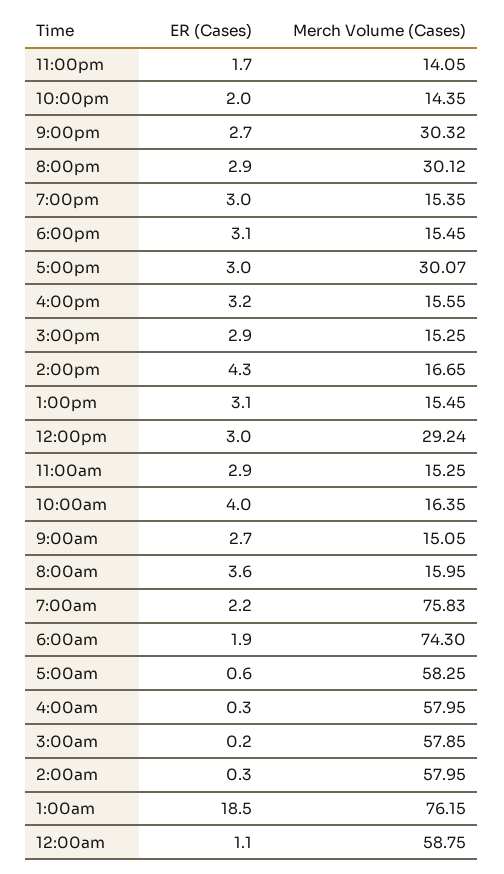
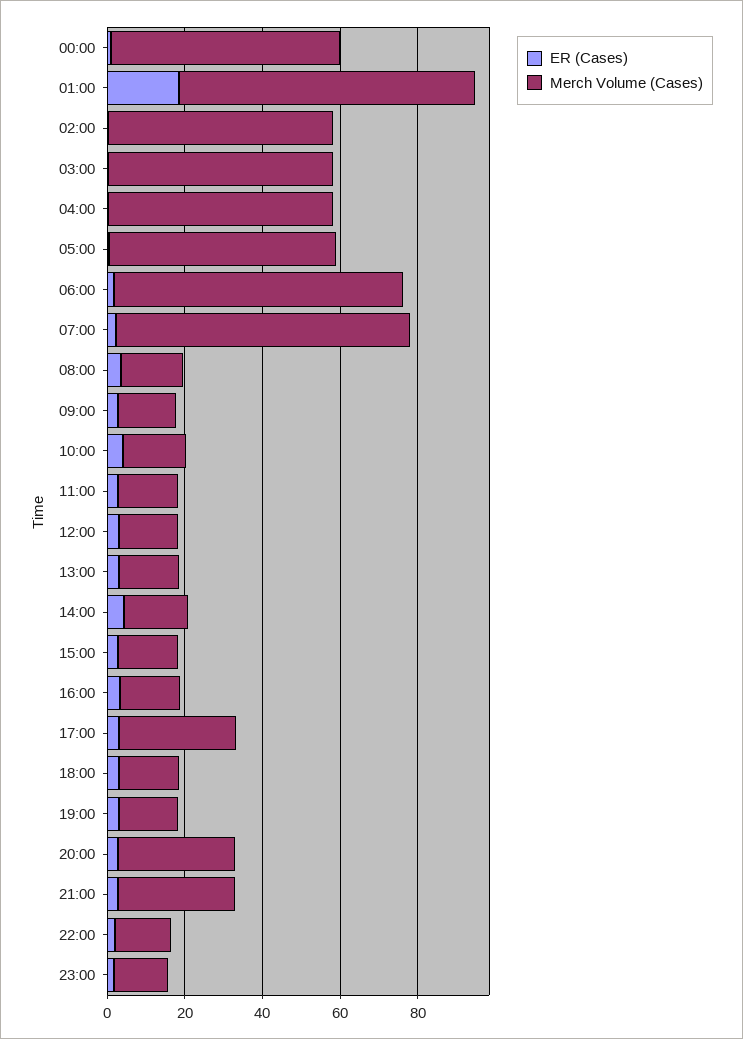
  {
    "ER (Cases)": {
      "11:00pm": 1.7,
      "10:00pm": 2,
      "9:00pm": 2.7,
      "8:00pm": 2.9,
      "7:00pm": 3,
      "6:00pm": 3.1,
      "5:00pm": 3,
      "4:00pm": 3.2,
      "3:00pm": 2.9,
      "2:00pm": 4.3,
      "1:00pm": 3.1,
      "12:00pm": 3,
      "11:00am": 2.9,
      "10:00am": 4,
      "9:00am": 2.7,
      "8:00am": 3.6,
      "7:00am": 2.2,
      "6:00am": 1.9,
      "5:00am": 0.6,
      "4:00am": 0.3,
      "3:00am": 0.2,
      "2:00am": 0.3,
      "1:00am": 18.5,
      "12:00am": 1.1
    },
    "Merch Volume (Cases)": {
      "11:00pm": 14.05,
      "10:00pm": 14.35,
      "9:00pm": 30.32,
      "8:00pm": 30.12,
      "7:00pm": 15.35,
      "6:00pm": 15.45,
      "5:00pm": 30.07,
      "4:00pm": 15.55,
      "3:00pm": 15.25,
      "2:00pm": 16.65,
      "1:00pm": 15.45,
-     "12:00pm": 29.24,
+     "12:00pm": 15,
      "11:00am": 15.25,
      "10:00am": 16.35,
      "9:00am": 15.05,
      "8:00am": 15.95,
      "7:00am": 75.83,
      "6:00am": 74.3,
      "5:00am": 58.25,
      "4:00am": 57.95,
      "3:00am": 57.85,
      "2:00am": 57.95,
      "1:00am": 76.15,
      "12:00am": 58.75
    }
  }

